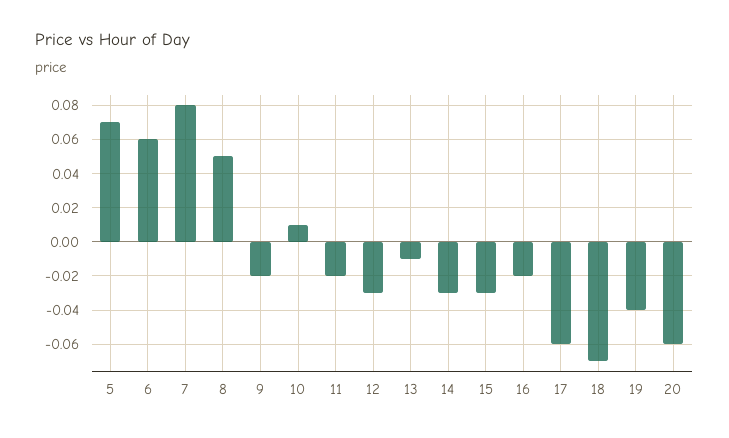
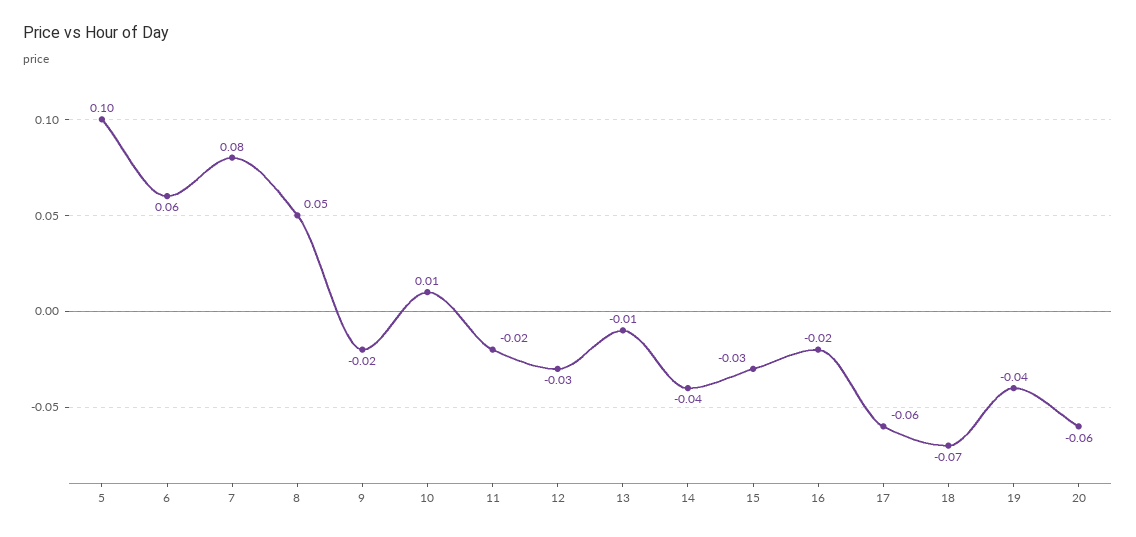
  {
-   "5": 0.07,
+   "5": 0.1,
    "6": 0.06,
    "7": 0.08,
    "8": 0.05,
    "9": -0.02,
    "10": 0.01,
    "11": -0.02,
    "12": -0.03,
    "13": -0.01,
-   "14": -0.03,
+   "14": -0.04,
    "15": -0.03,
    "16": -0.02,
    "17": -0.06,
    "18": -0.07,
    "19": -0.04,
    "20": -0.06
  }

